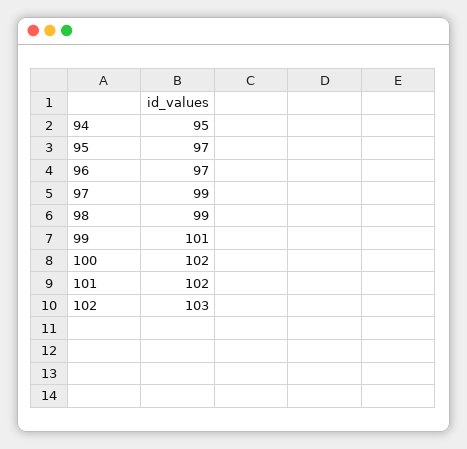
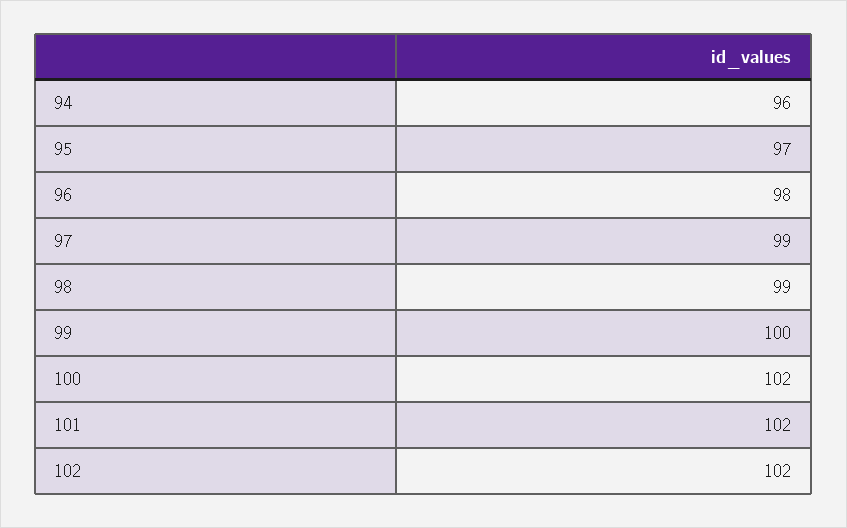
  {
-   "94": 95,
+   "94": 96,
    "95": 97,
-   "96": 97,
+   "96": 98,
    "97": 99,
    "98": 99,
-   "99": 101,
+   "99": 100,
    "100": 102,
    "101": 102,
-   "102": 103
+   "102": 102
  }

